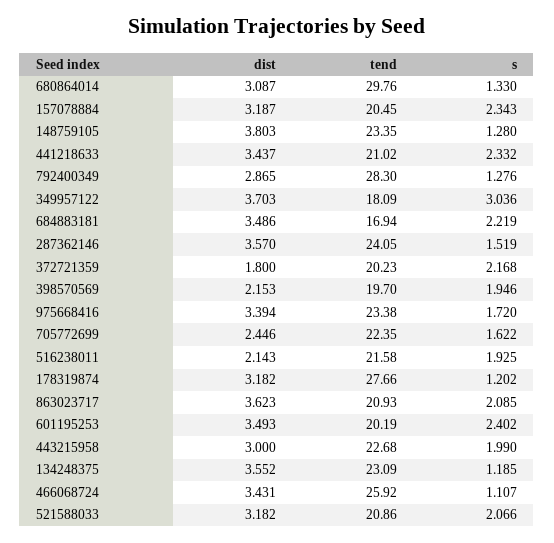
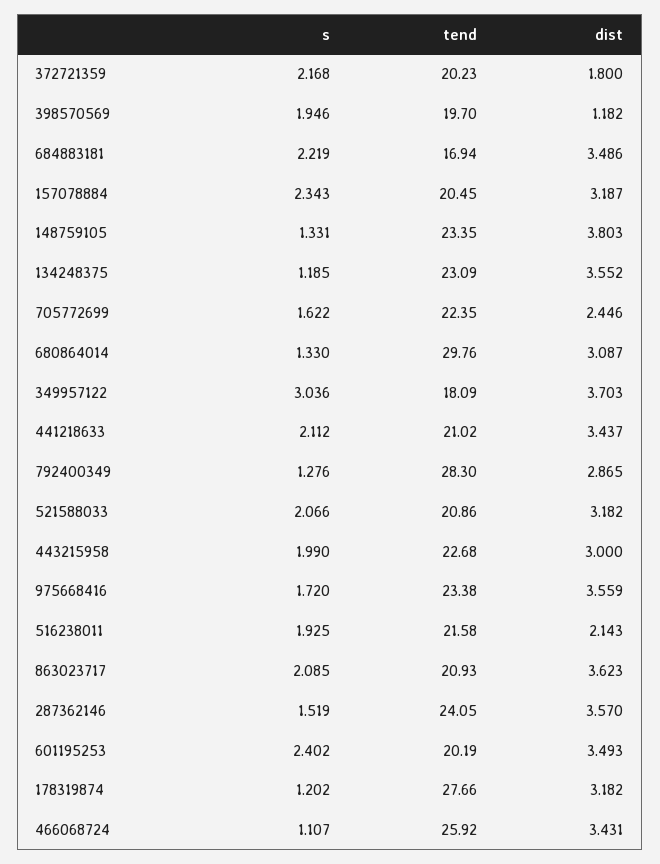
  {
    "dist": {
      "680864014": 3.087,
      "157078884": 3.187,
      "148759105": 3.803,
      "441218633": 3.437,
      "792400349": 2.865,
      "349957122": 3.703,
      "684883181": 3.486,
      "287362146": 3.57,
      "372721359": 1.8,
-     "398570569": 2.153,
+     "398570569": 1.182,
-     "975668416": 3.394,
+     "975668416": 3.559,
      "705772699": 2.446,
      "516238011": 2.143,
      "178319874": 3.182,
      "863023717": 3.623,
      "601195253": 3.493,
      "443215958": 3,
      "134248375": 3.552,
      "466068724": 3.431,
      "521588033": 3.182
    },
    "tend": {
      "680864014": 29.76,
      "157078884": 20.45,
      "148759105": 23.35,
      "441218633": 21.02,
      "792400349": 28.3,
      "349957122": 18.09,
      "684883181": 16.94,
      "287362146": 24.05,
      "372721359": 20.23,
      "398570569": 19.7,
      "975668416": 23.38,
      "705772699": 22.35,
      "516238011": 21.58,
      "178319874": 27.66,
      "863023717": 20.93,
      "601195253": 20.19,
      "443215958": 22.68,
      "134248375": 23.09,
      "466068724": 25.92,
      "521588033": 20.86
    },
    "s": {
      "680864014": 1.33,
      "157078884": 2.343,
-     "148759105": 1.28,
+     "148759105": 1.331,
-     "441218633": 2.332,
+     "441218633": 2.112,
      "792400349": 1.276,
      "349957122": 3.036,
      "684883181": 2.219,
      "287362146": 1.519,
      "372721359": 2.168,
      "398570569": 1.946,
      "975668416": 1.72,
      "705772699": 1.622,
      "516238011": 1.925,
      "178319874": 1.202,
      "863023717": 2.085,
      "601195253": 2.402,
      "443215958": 1.99,
      "134248375": 1.185,
      "466068724": 1.107,
      "521588033": 2.066
    }
  }

